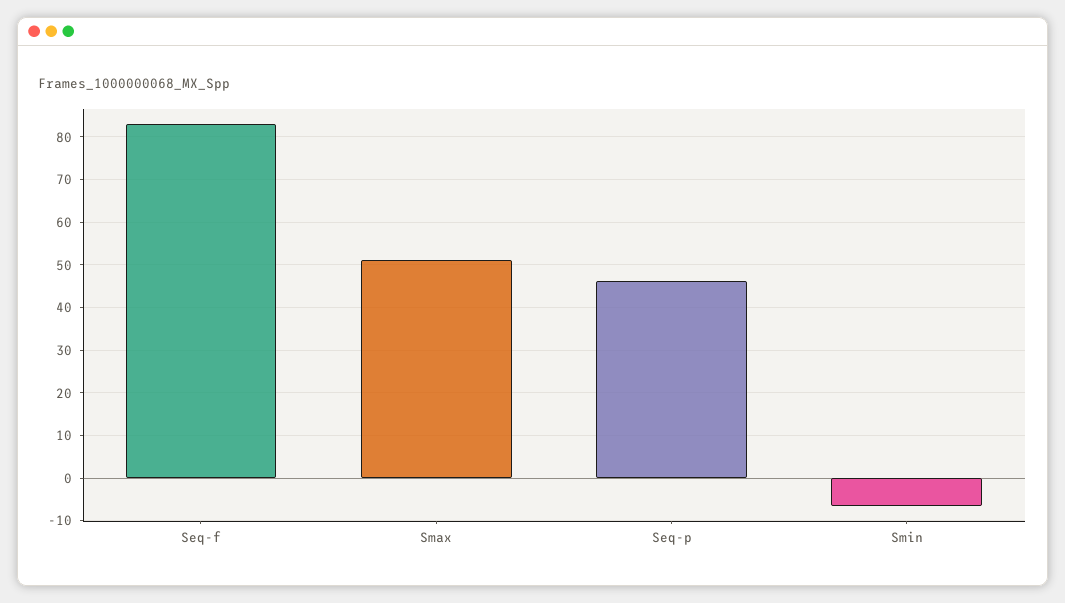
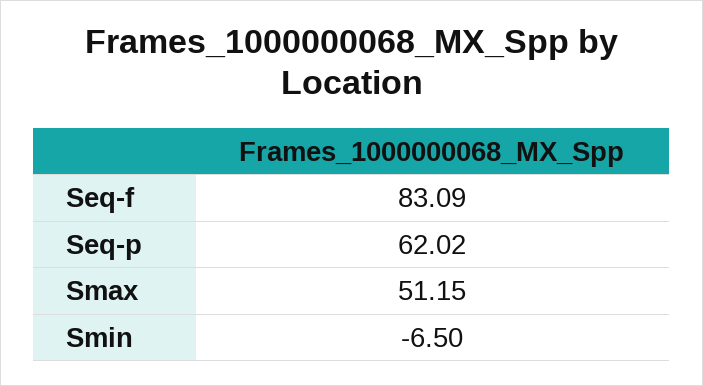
  {
    "Seq-f": 83.09,
    "Smax": 51.15,
-   "Seq-p": 46,
+   "Seq-p": 62.02,
    "Smin": -6.5
  }

